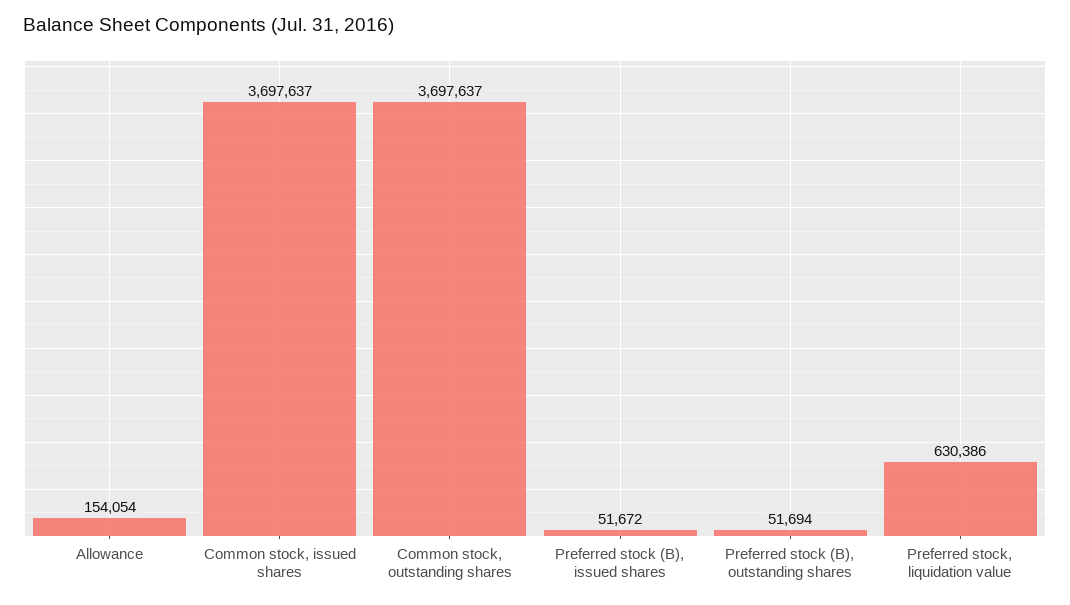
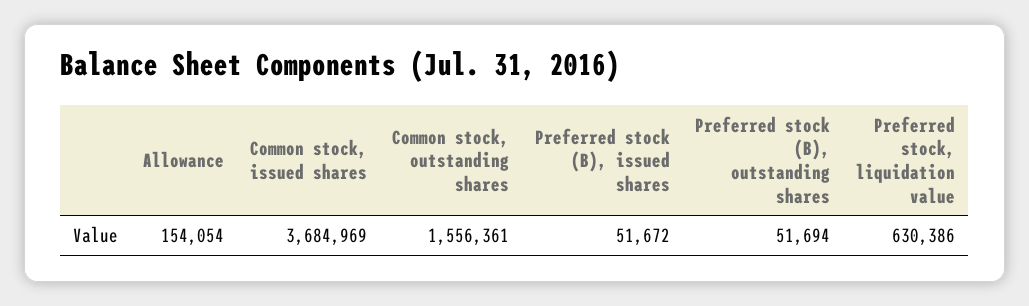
  {
    "Allowance": 154054,
-   "Common stock, issued shares": 3697637,
+   "Common stock, issued shares": 3684969,
-   "Common stock, outstanding shares": 3697637,
+   "Common stock, outstanding shares": 1556361,
    "Preferred stock (B), issued shares": 51672,
    "Preferred stock (B), outstanding shares": 51694,
    "Preferred stock, liquidation value": 630386
  }

